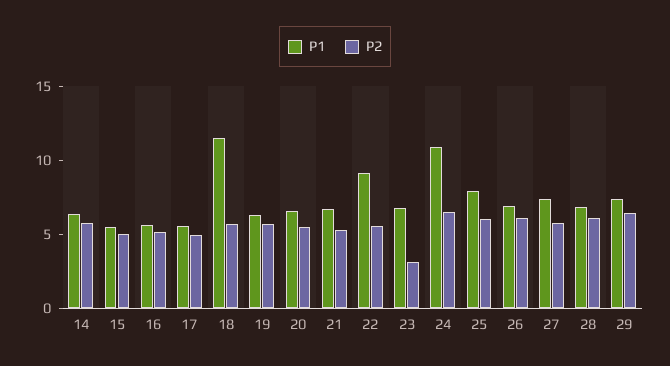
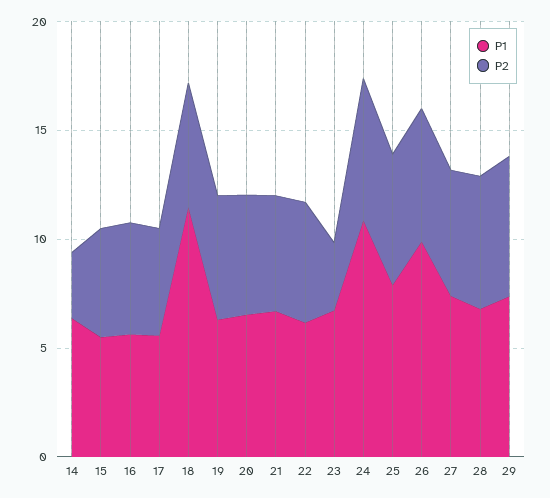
  {
    "P1": {
      "14": 6,
      "15": 6,
      "16": 6,
      "17": 6,
      "18": 12,
      "19": 6,
      "20": 7,
      "21": 7,
-     "22": 9,
+     "22": 6,
      "23": 7,
      "24": 11,
      "25": 8,
-     "26": 7,
+     "26": 10,
      "27": 7,
      "28": 7,
      "29": 7
    },
    "P2": {
-     "14": 6,
+     "14": 3,
      "15": 5,
      "16": 5,
      "17": 5,
      "18": 6,
      "19": 6,
      "20": 6,
      "21": 5,
      "22": 6,
      "23": 3,
      "24": 7,
      "25": 6,
      "26": 6,
      "27": 6,
      "28": 6,
      "29": 6
    }
  }

